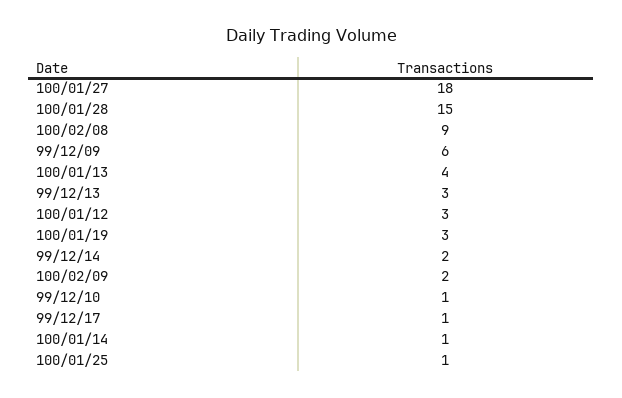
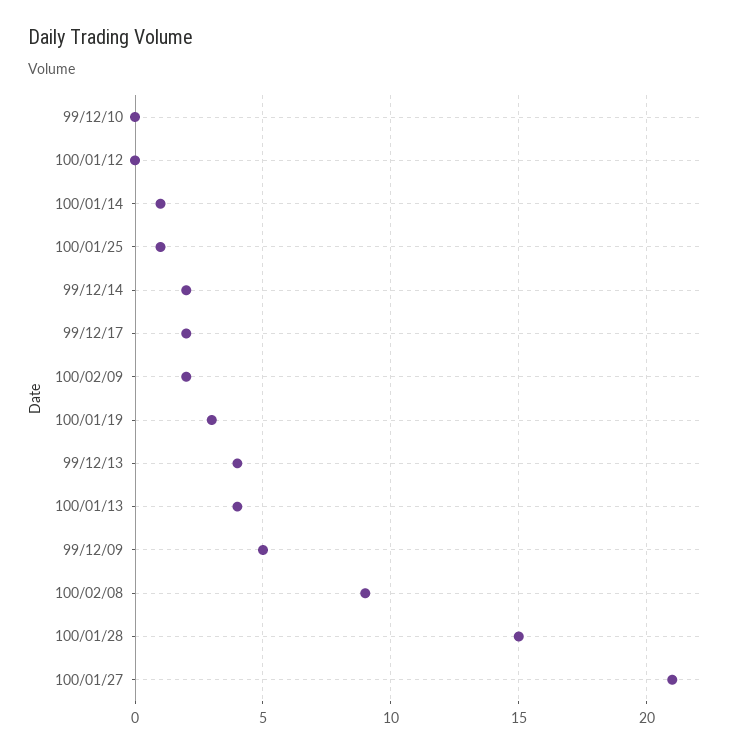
  {
-   "100/01/27": 18,
+   "100/01/27": 21,
    "100/01/28": 15,
    "100/02/08": 9,
-   "99/12/09": 6,
+   "99/12/09": 5,
    "100/01/13": 4,
-   "99/12/13": 3,
+   "99/12/13": 4,
-   "100/01/12": 3,
+   "100/01/12": 0,
    "100/01/19": 3,
    "99/12/14": 2,
    "100/02/09": 2,
-   "99/12/10": 1,
+   "99/12/10": 0,
-   "99/12/17": 1,
+   "99/12/17": 2,
    "100/01/14": 1,
    "100/01/25": 1
  }

